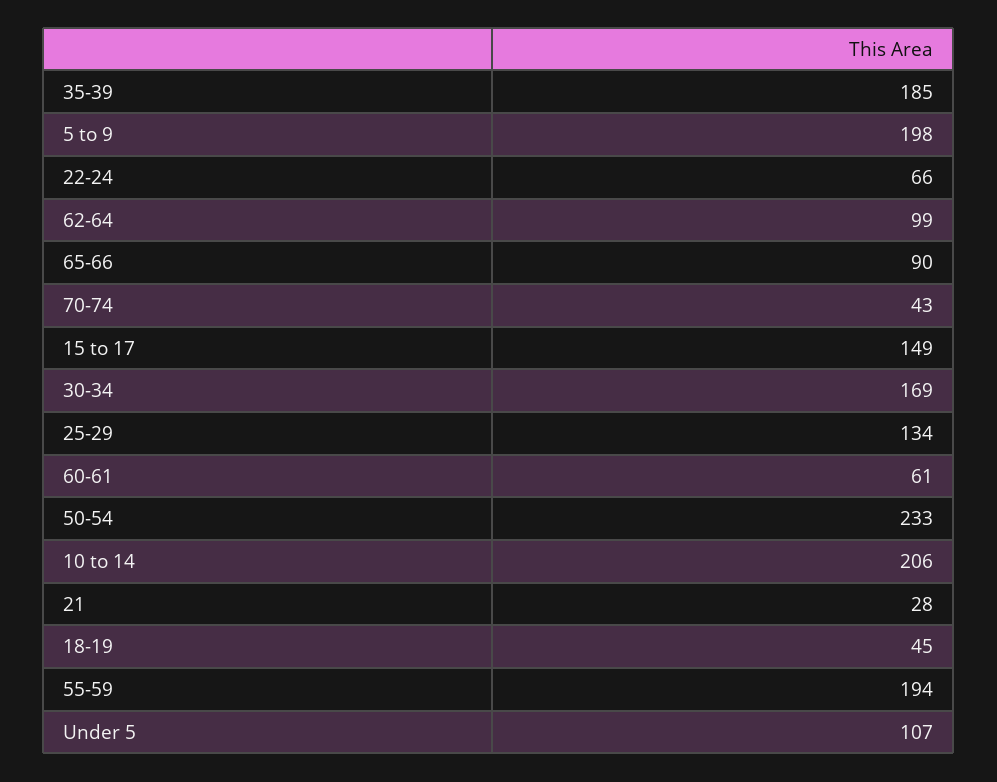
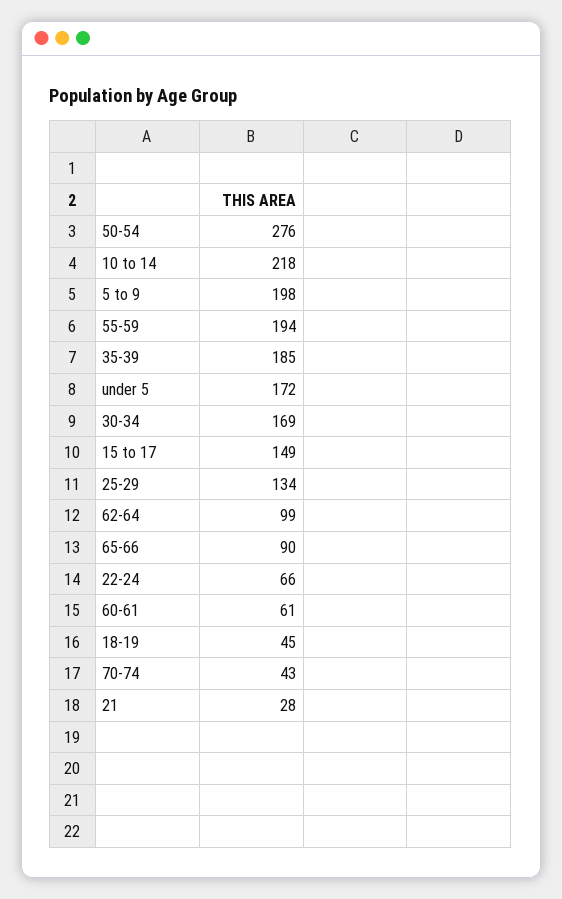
  {
    "35-39": 185,
    "5 to 9": 198,
    "22-24": 66,
    "62-64": 99,
    "65-66": 90,
    "70-74": 43,
    "15 to 17": 149,
    "30-34": 169,
    "25-29": 134,
    "60-61": 61,
-   "50-54": 233,
+   "50-54": 276,
-   "10 to 14": 206,
+   "10 to 14": 218,
    "21": 28,
    "18-19": 45,
    "55-59": 194,
-   "Under 5": 107
+   "Under 5": 172
  }

